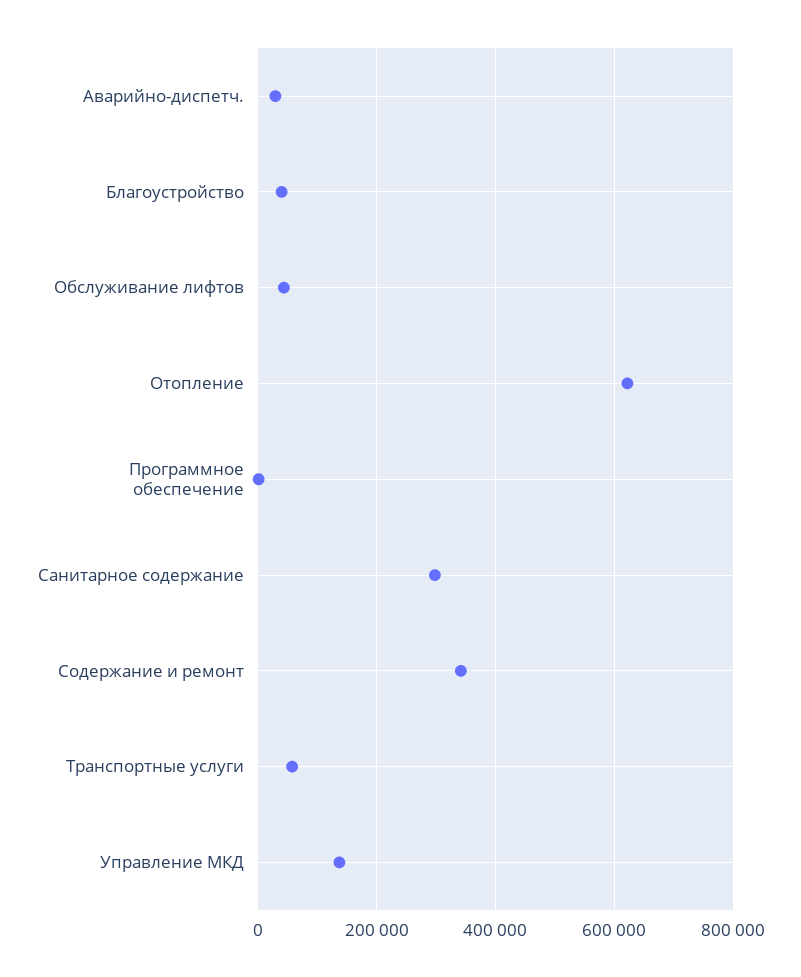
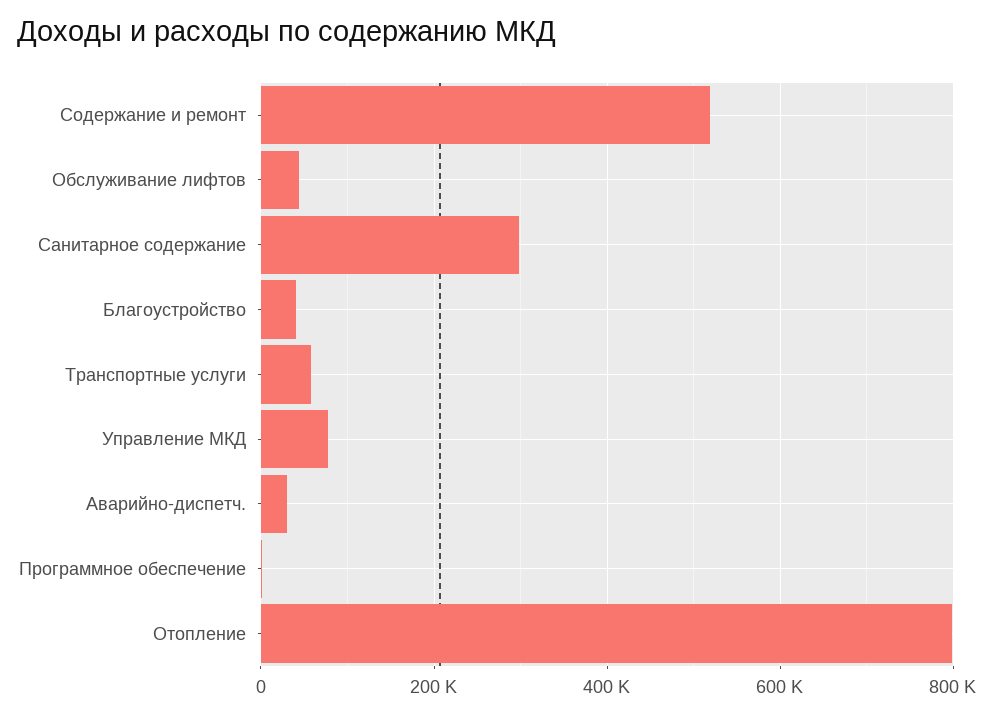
  {
    "Аварийно-диспетч.": 20000,
    "Благоустройство": 40000,
    "Обслуживание лифтов": 40000,
-   "Отопление": 620000,
+   "Отопление": 800000,
    "Программное обеспечение": 0,
    "Санитарное содержание": 300000,
-   "Содержание и ремонт": 340000,
+   "Содержание и ремонт": 520000,
    "Транспортные услуги": 60000,
-   "Управление МКД": 140000
+   "Управление МКД": 80000
  }

